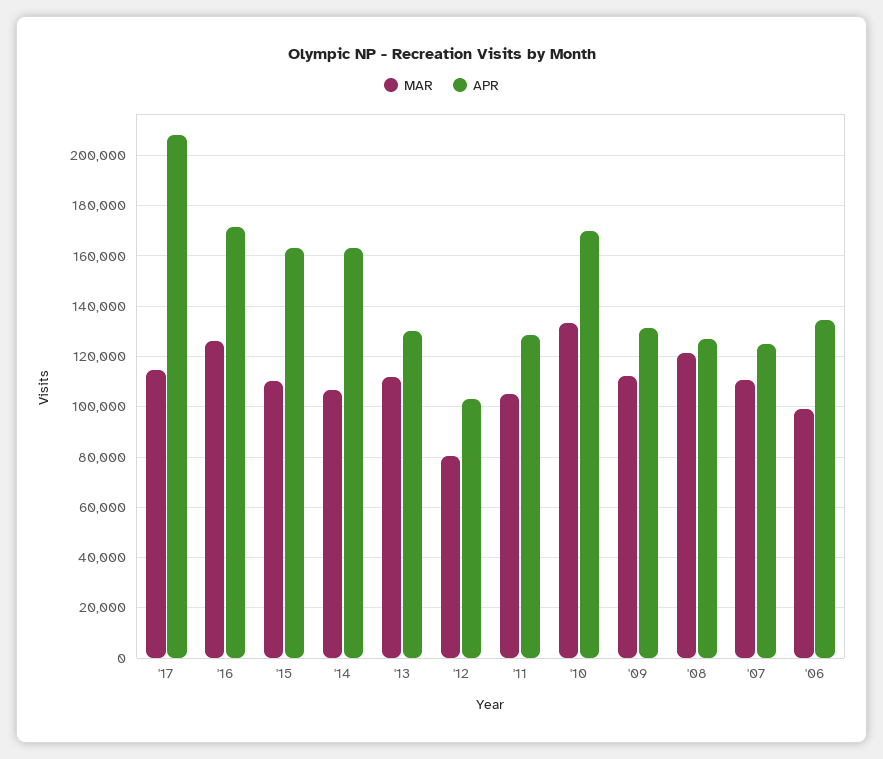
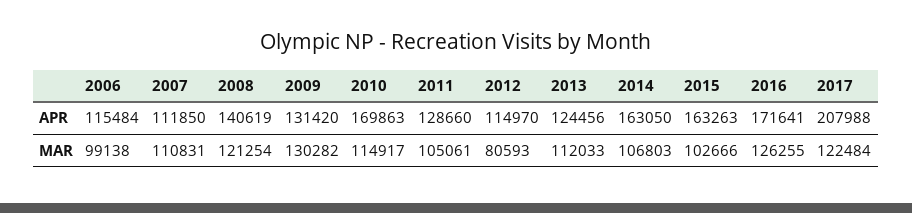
  {
    "MAR": {
-     "'17": 115000,
+     "'17": 122484,
      "'16": 126255,
-     "'15": 110000,
+     "'15": 102666,
      "'14": 106803,
      "'13": 112033,
      "'12": 80593,
      "'11": 105061,
-     "'10": 132500,
+     "'10": 114917,
-     "'09": 112500,
+     "'09": 130282,
      "'08": 121254,
      "'07": 110831,
      "'06": 99138
    },
    "APR": {
      "'17": 207988,
      "'16": 171641,
      "'15": 163263,
      "'14": 163050,
-     "'13": 130000,
+     "'13": 124456,
-     "'12": 102500,
+     "'12": 114970,
      "'11": 128660,
      "'10": 169863,
      "'09": 131420,
-     "'08": 127500,
+     "'08": 140619,
-     "'07": 125000,
+     "'07": 111850,
-     "'06": 135000
+     "'06": 115484
    }
  }

